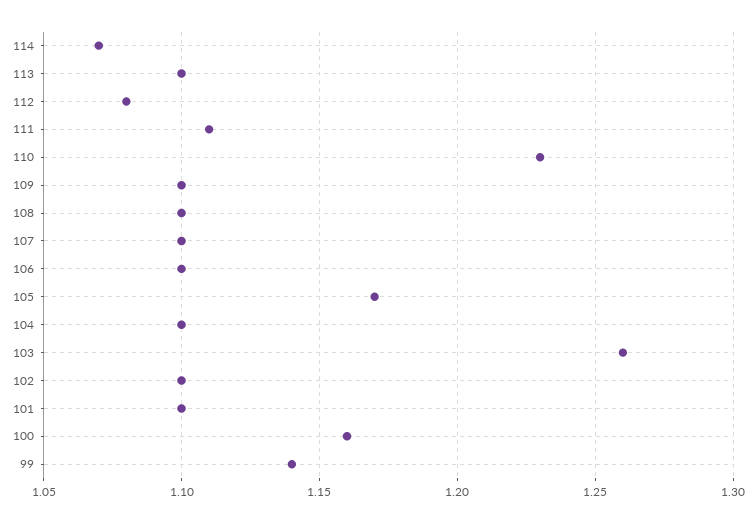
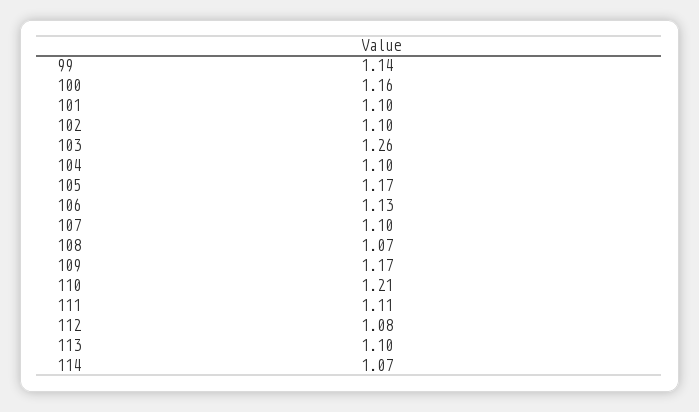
  {
    "114": 1.07,
    "113": 1.1,
    "112": 1.08,
    "111": 1.11,
-   "110": 1.23,
+   "110": 1.21,
-   "109": 1.1,
+   "109": 1.17,
-   "108": 1.1,
+   "108": 1.07,
    "107": 1.1,
-   "106": 1.1,
+   "106": 1.13,
    "105": 1.17,
    "104": 1.1,
    "103": 1.26,
    "102": 1.1,
    "101": 1.1,
    "100": 1.16,
    "99": 1.14
  }

